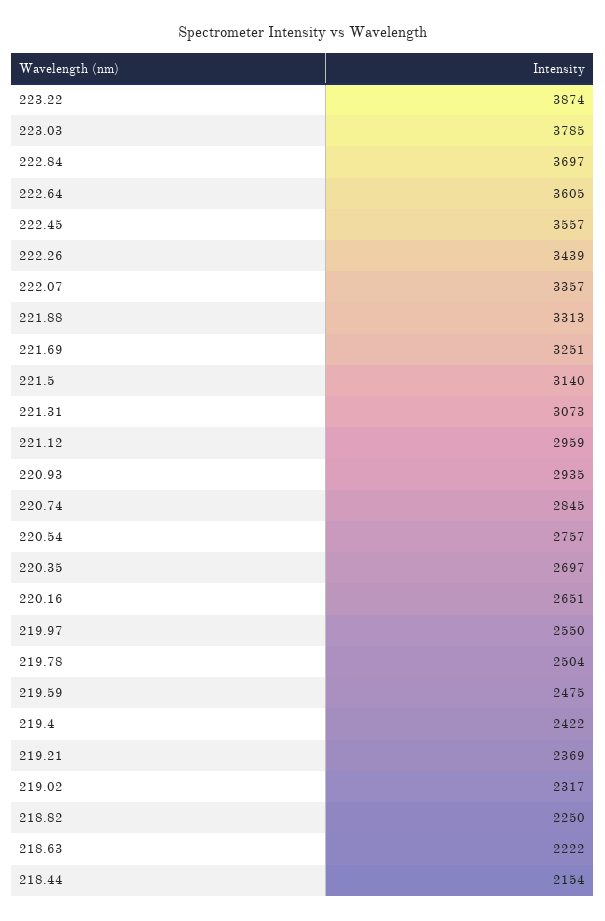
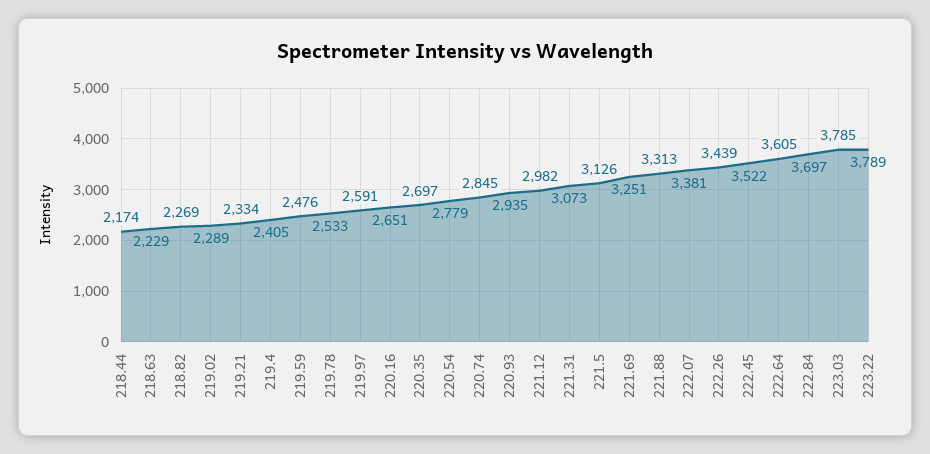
  {
-   "223.22": 3874,
+   "223.22": 3789,
    "223.03": 3785,
    "222.84": 3697,
    "222.64": 3605,
-   "222.45": 3557,
+   "222.45": 3522,
    "222.26": 3439,
-   "222.07": 3357,
+   "222.07": 3381,
    "221.88": 3313,
    "221.69": 3251,
-   "221.5": 3140,
+   "221.5": 3126,
    "221.31": 3073,
-   "221.12": 2959,
+   "221.12": 2982,
    "220.93": 2935,
    "220.74": 2845,
-   "220.54": 2757,
+   "220.54": 2779,
    "220.35": 2697,
    "220.16": 2651,
-   "219.97": 2550,
+   "219.97": 2591,
-   "219.78": 2504,
+   "219.78": 2533,
-   "219.59": 2475,
+   "219.59": 2476,
-   "219.4": 2422,
+   "219.4": 2405,
-   "219.21": 2369,
+   "219.21": 2334,
-   "219.02": 2317,
+   "219.02": 2289,
-   "218.82": 2250,
+   "218.82": 2269,
-   "218.63": 2222,
+   "218.63": 2229,
-   "218.44": 2154
+   "218.44": 2174
  }

